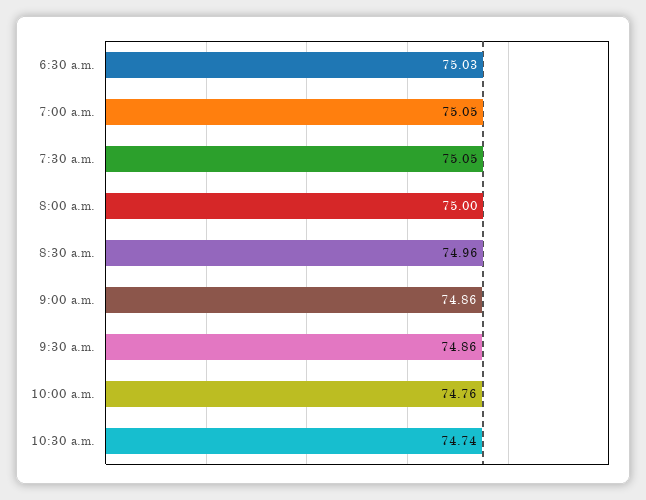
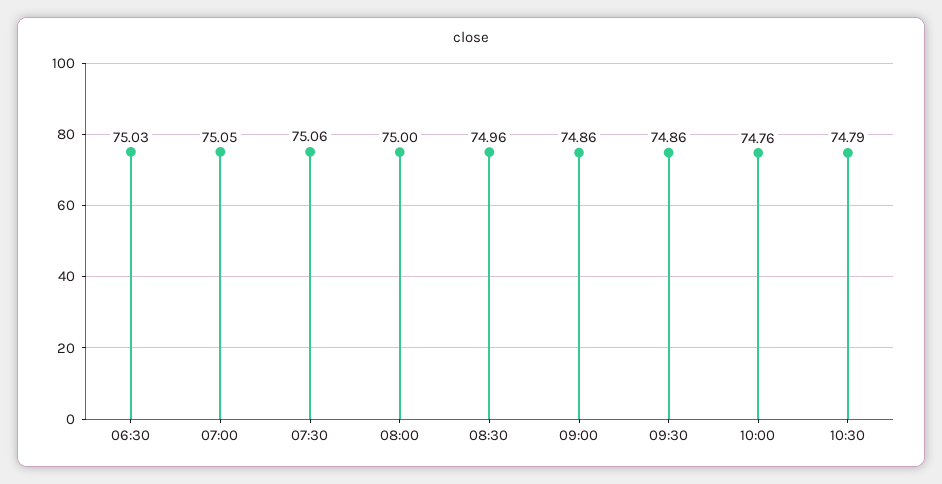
  {
    "6:30 a.m.": 75.03,
    "7:00 a.m.": 75.05,
-   "7:30 a.m.": 75.05,
+   "7:30 a.m.": 75.06,
    "8:00 a.m.": 75,
    "8:30 a.m.": 74.96,
    "9:00 a.m.": 74.86,
    "9:30 a.m.": 74.86,
    "10:00 a.m.": 74.76,
-   "10:30 a.m.": 74.74
+   "10:30 a.m.": 74.79
  }

